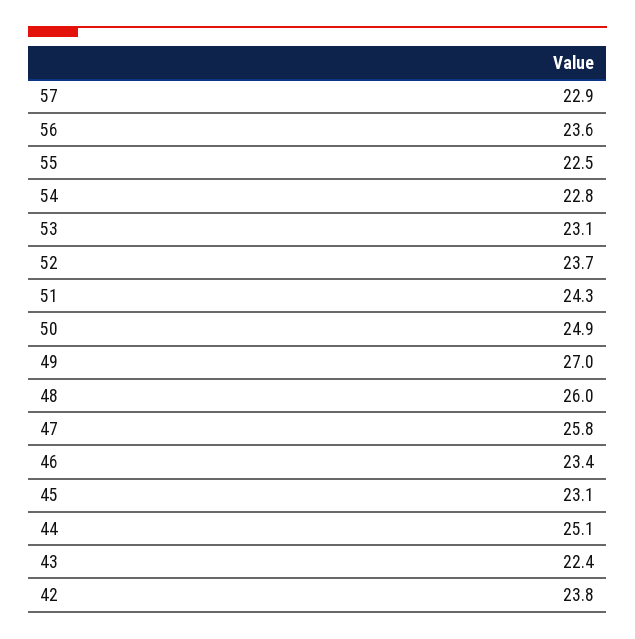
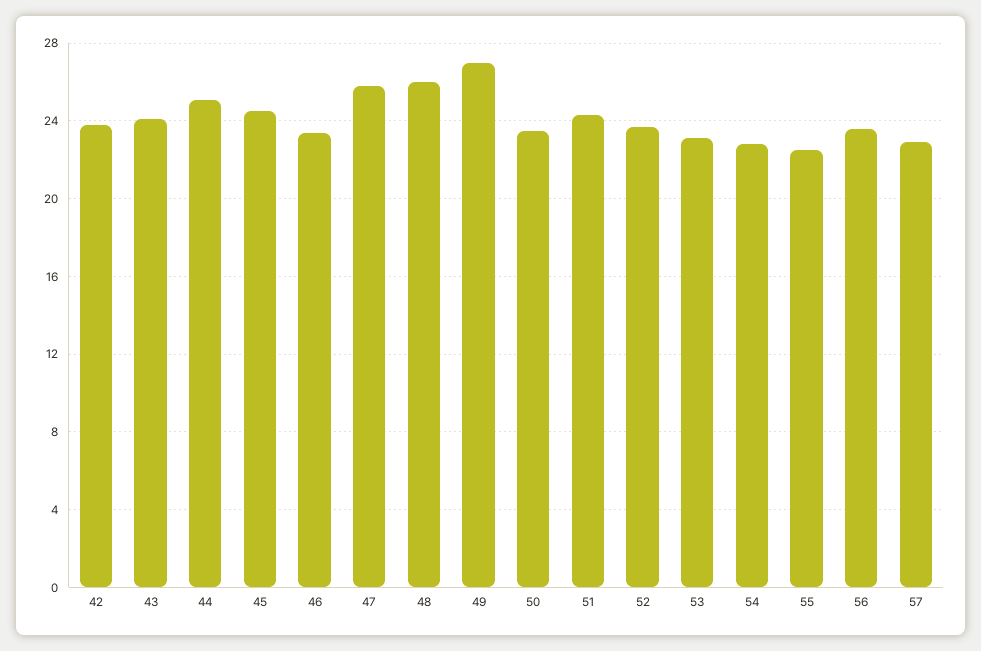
  {
    "57": 22.9,
    "56": 23.6,
    "55": 22.5,
    "54": 22.8,
    "53": 23.1,
    "52": 23.7,
    "51": 24.3,
-   "50": 24.9,
+   "50": 23.5,
    "49": 27,
    "48": 26,
    "47": 25.8,
    "46": 23.4,
-   "45": 23.1,
+   "45": 24.5,
    "44": 25.1,
-   "43": 22.4,
+   "43": 24,
    "42": 23.8
  }

